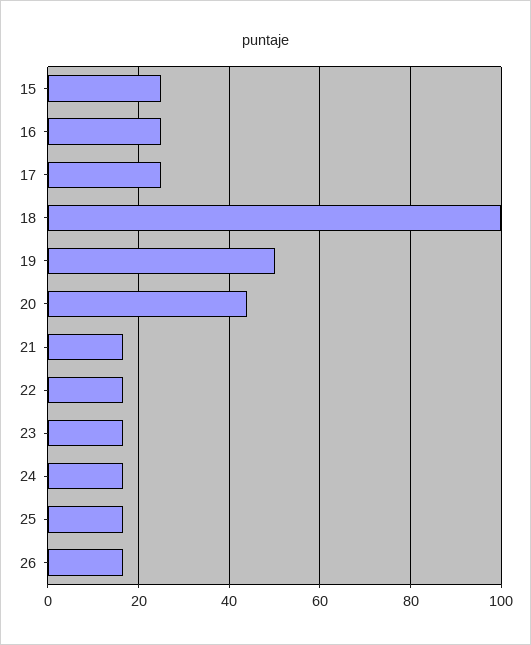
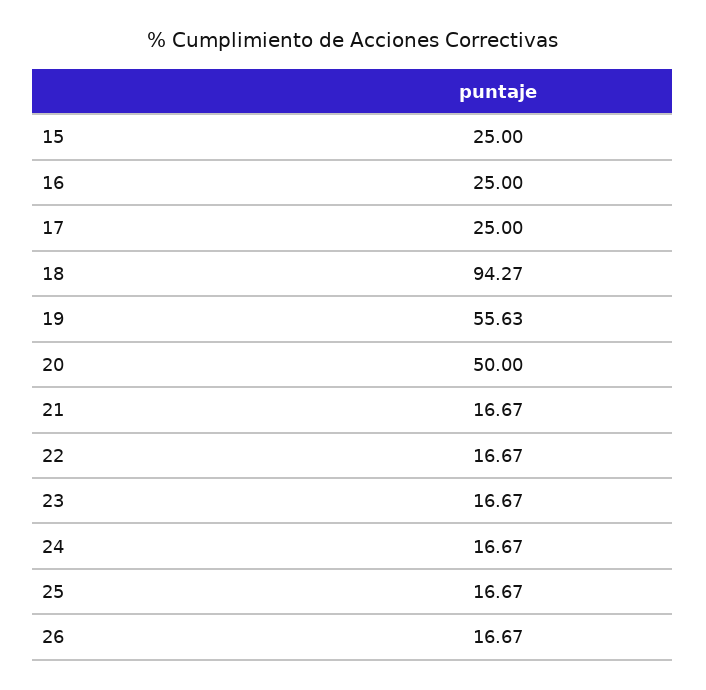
  {
    "15": 25,
    "16": 25,
    "17": 25,
-   "18": 100,
+   "18": 94.27,
-   "19": 50,
+   "19": 55.63,
-   "20": 44,
+   "20": 50,
    "21": 16.67,
    "22": 16.67,
    "23": 16.67,
    "24": 16.67,
    "25": 16.67,
    "26": 16.67
  }

